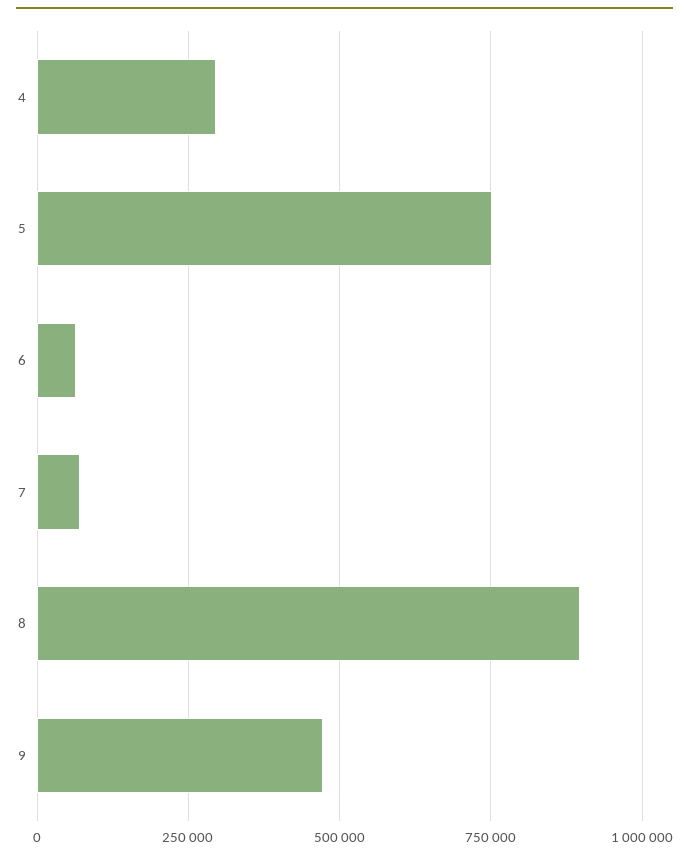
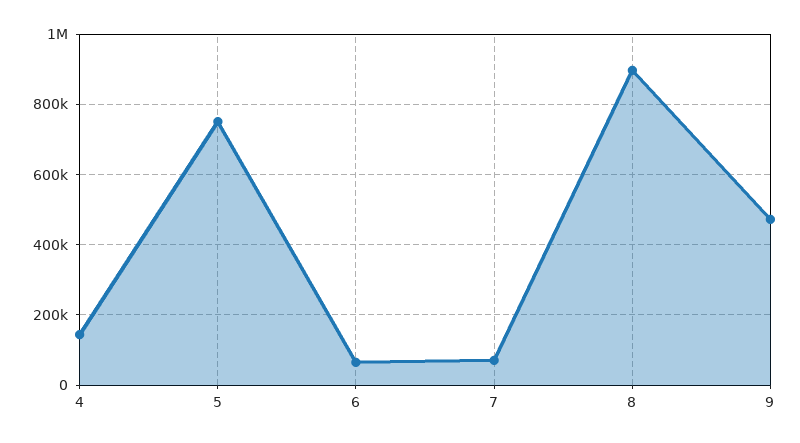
  {
-   "4": 300000,
+   "4": 140000,
    "5": 760000,
    "6": 60000,
    "7": 80000,
    "8": 900000,
    "9": 480000
  }

